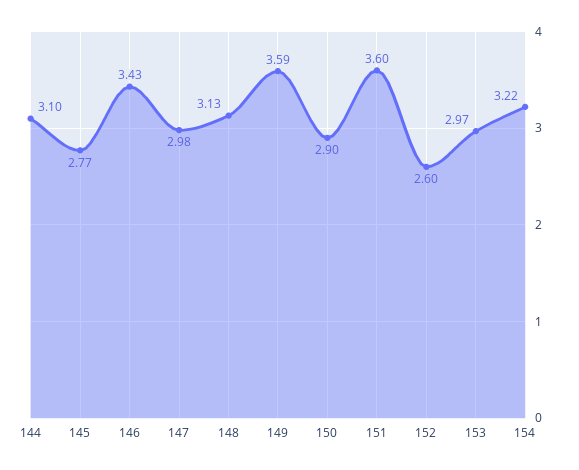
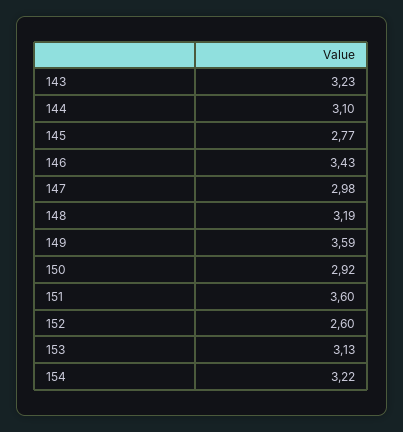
  {
    "144": 3.1,
    "145": 2.77,
    "146": 3.43,
    "147": 2.98,
-   "148": 3.13,
+   "148": 3.19,
    "149": 3.59,
-   "150": 2.9,
+   "150": 2.92,
    "151": 3.6,
    "152": 2.6,
-   "153": 2.97,
+   "153": 3.13,
-   "154": 3.22
+   "154": 3.22,
+   "143": 3.23
  }

